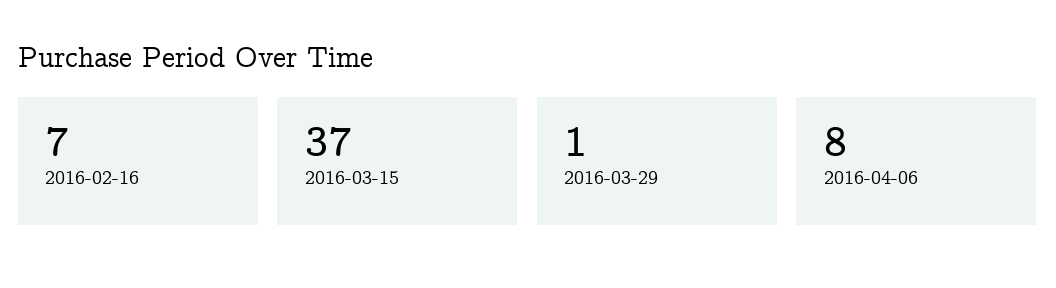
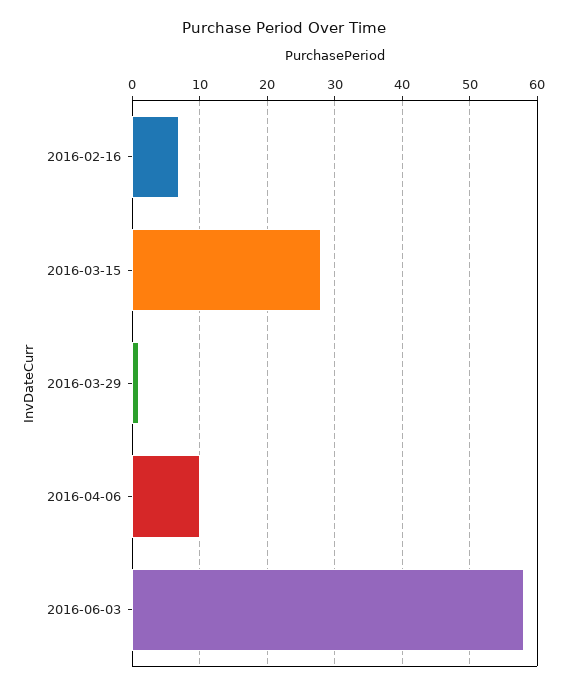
  {
    "2016-02-16": 7,
-   "2016-03-15": 37,
+   "2016-03-15": 28,
    "2016-03-29": 1,
-   "2016-04-06": 8
+   "2016-04-06": 10,
+   "2016-06-03": 58
  }

